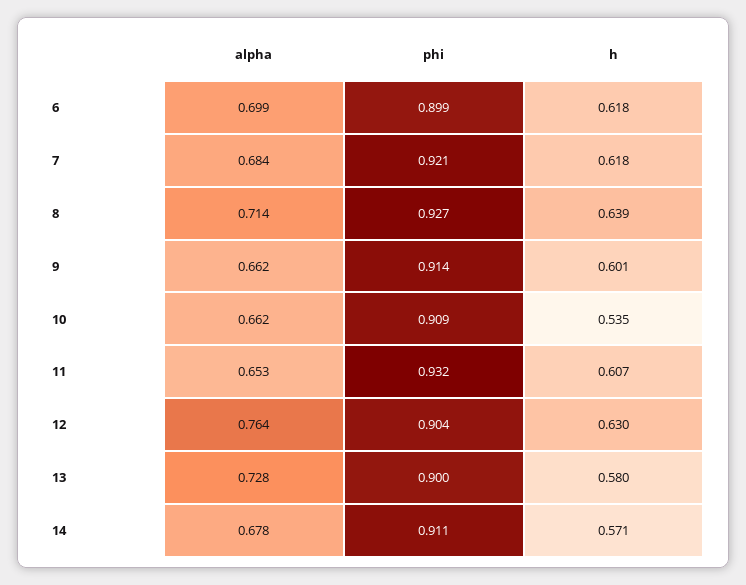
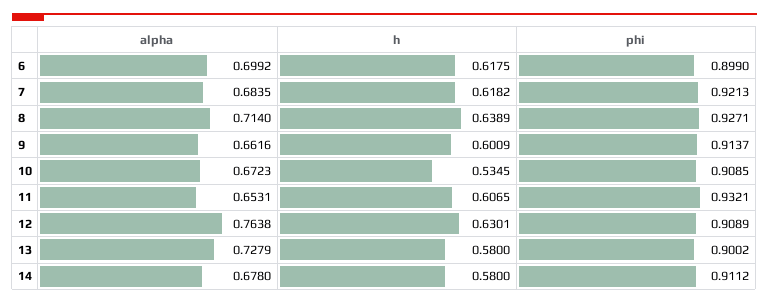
  {
    "alpha": {
      "6": 0.6992,
      "7": 0.6835,
      "8": 0.714,
      "9": 0.6616,
-     "10": 0.662,
+     "10": 0.6723,
      "11": 0.6531,
      "12": 0.7638,
      "13": 0.7279,
      "14": 0.678
    },
    "phi": {
      "6": 0.899,
      "7": 0.9213,
      "8": 0.9271,
      "9": 0.9137,
      "10": 0.9085,
      "11": 0.9321,
-     "12": 0.904,
+     "12": 0.9089,
      "13": 0.9002,
      "14": 0.9112
    },
    "h": {
      "6": 0.6175,
      "7": 0.6182,
      "8": 0.6389,
      "9": 0.6009,
      "10": 0.5345,
      "11": 0.6065,
      "12": 0.6301,
      "13": 0.58,
-     "14": 0.571
+     "14": 0.58
    }
  }

